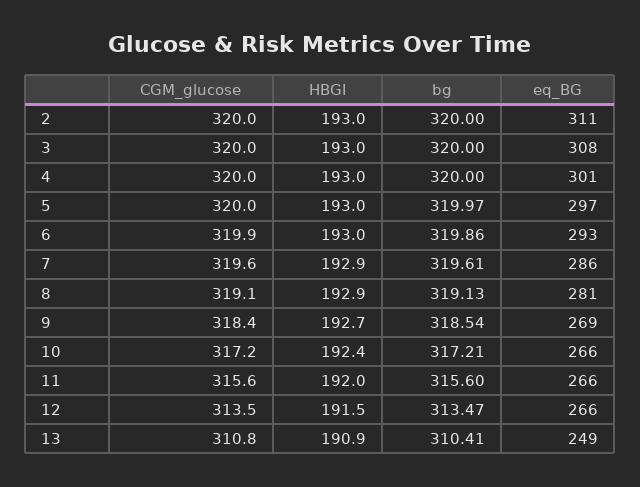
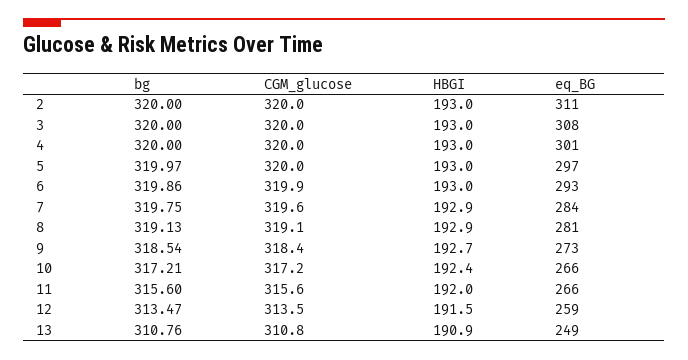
  {
    "CGM_glucose": {
      "2": 320,
      "3": 320,
      "4": 320,
      "5": 320,
      "6": 319.9,
      "7": 319.6,
      "8": 319.1,
      "9": 318.4,
      "10": 317.2,
      "11": 315.6,
      "12": 313.5,
      "13": 310.8
    },
    "HBGI": {
      "2": 193,
      "3": 193,
      "4": 193,
      "5": 193,
      "6": 193,
      "7": 192.9,
      "8": 192.9,
      "9": 192.7,
      "10": 192.4,
      "11": 192,
      "12": 191.5,
      "13": 190.9
    },
    "bg": {
      "2": 320,
      "3": 320,
      "4": 320,
      "5": 319.97,
      "6": 319.86,
-     "7": 319.61,
+     "7": 319.75,
      "8": 319.13,
      "9": 318.54,
      "10": 317.21,
      "11": 315.6,
      "12": 313.47,
-     "13": 310.41
+     "13": 310.76
    },
    "eq_BG": {
      "2": 311,
      "3": 308,
      "4": 301,
      "5": 297,
      "6": 293,
-     "7": 286,
+     "7": 284,
      "8": 281,
-     "9": 269,
+     "9": 273,
      "10": 266,
      "11": 266,
-     "12": 266,
+     "12": 259,
      "13": 249
    }
  }

